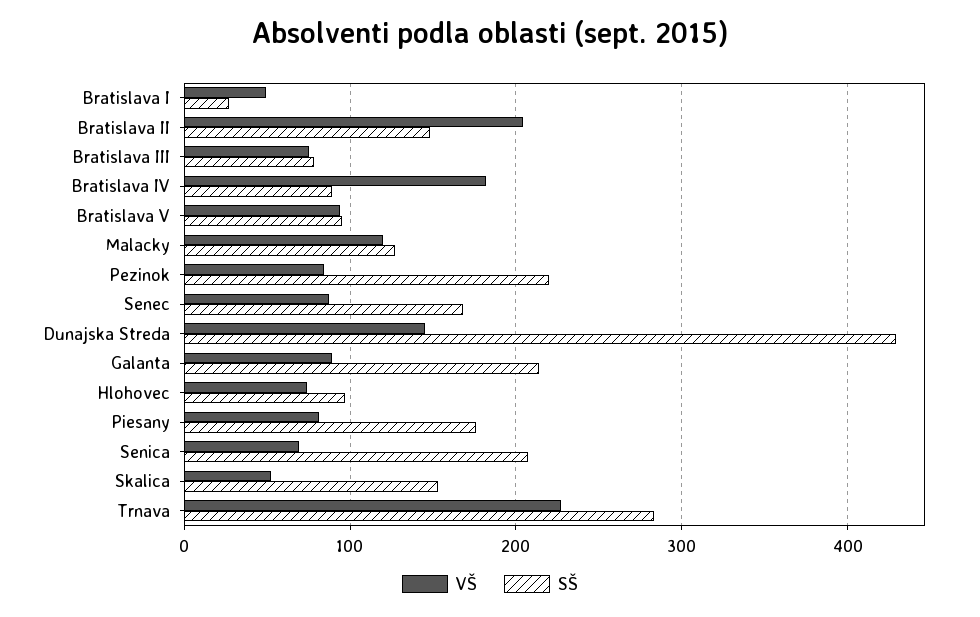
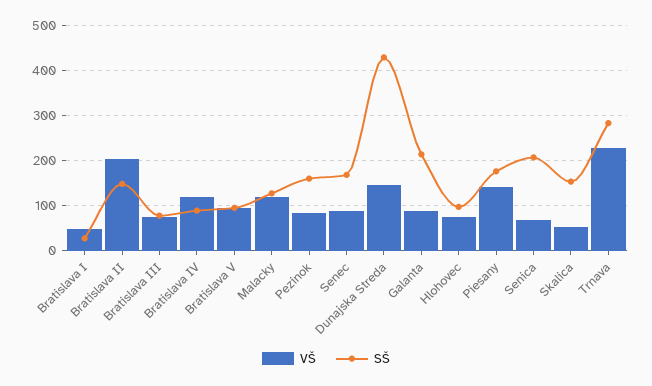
  {
    "VŠ": {
      "Bratislava I": 50,
      "Bratislava II": 200,
      "Bratislava III": 80,
-     "Bratislava IV": 180,
+     "Bratislava IV": 120,
      "Bratislava V": 90,
      "Malacky": 120,
      "Pezinok": 80,
      "Senec": 90,
      "Dunajska Streda": 150,
      "Galanta": 90,
      "Hlohovec": 70,
-     "Piesany": 80,
+     "Piesany": 140,
      "Senica": 70,
      "Skalica": 50,
      "Trnava": 230
    },
    "SŠ": {
      "Bratislava I": 30,
      "Bratislava II": 150,
      "Bratislava III": 80,
      "Bratislava IV": 90,
      "Bratislava V": 100,
      "Malacky": 130,
-     "Pezinok": 220,
+     "Pezinok": 160,
      "Senec": 170,
      "Dunajska Streda": 430,
      "Galanta": 210,
      "Hlohovec": 100,
      "Piesany": 180,
      "Senica": 210,
      "Skalica": 150,
      "Trnava": 280
    }
  }

